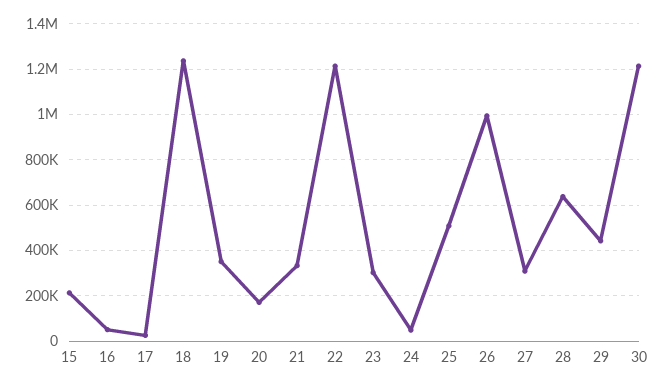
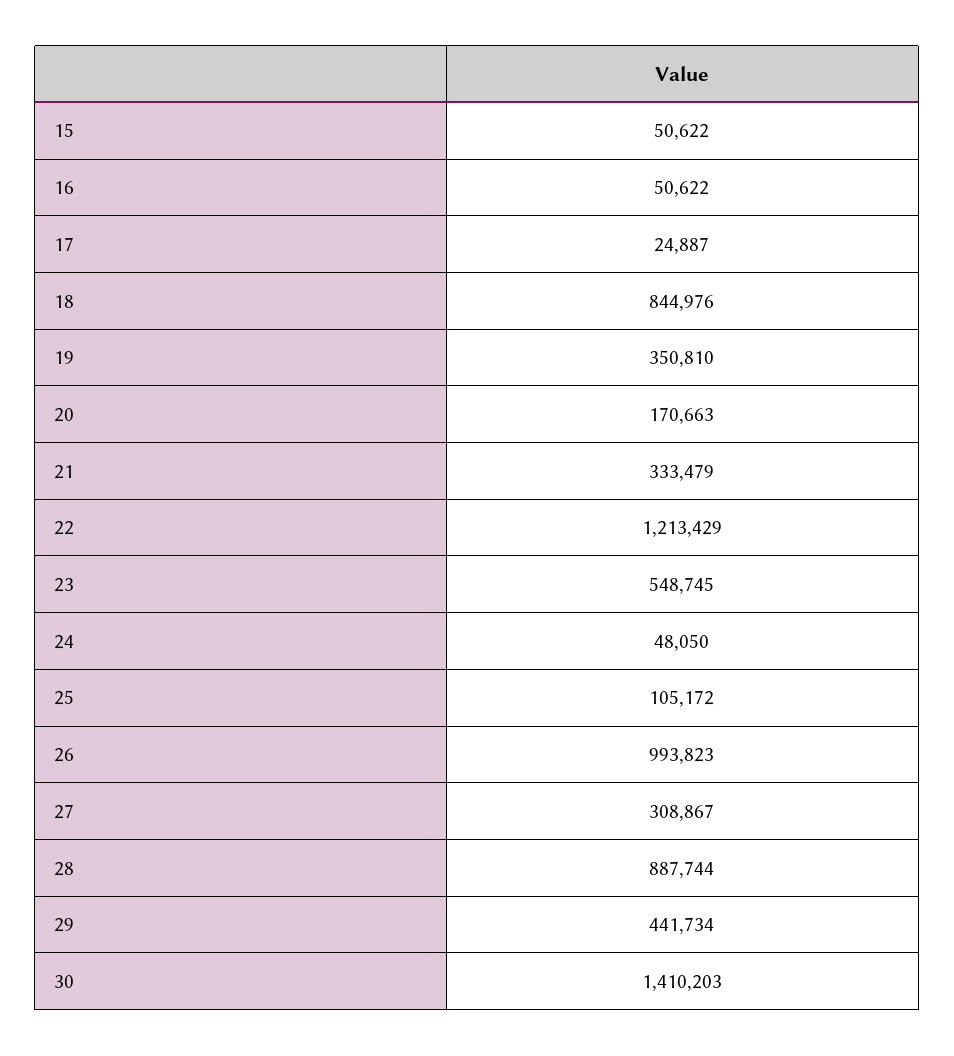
  {
-   "15": 200000,
+   "15": 50622,
    "16": 50622,
    "17": 24887,
-   "18": 1250000,
+   "18": 844976,
    "19": 350810,
    "20": 170663,
    "21": 333479,
    "22": 1213429,
-   "23": 300000,
+   "23": 548745,
    "24": 48050,
-   "25": 500000,
+   "25": 105172,
    "26": 993823,
    "27": 308867,
-   "28": 650000,
+   "28": 887744,
    "29": 441734,
-   "30": 1200000
+   "30": 1410203
  }

